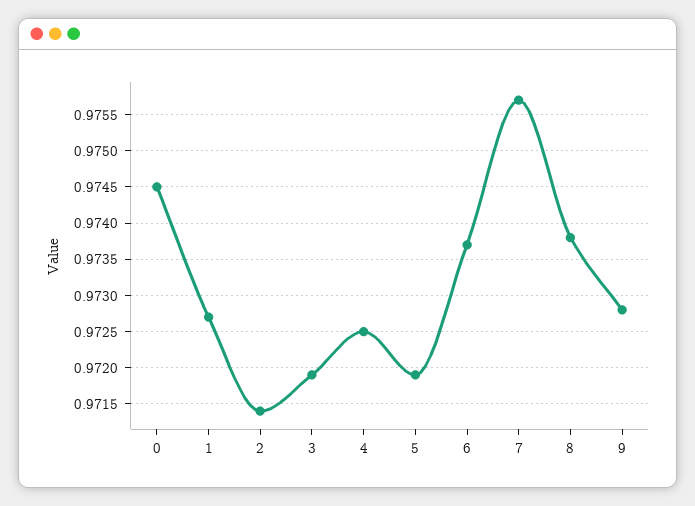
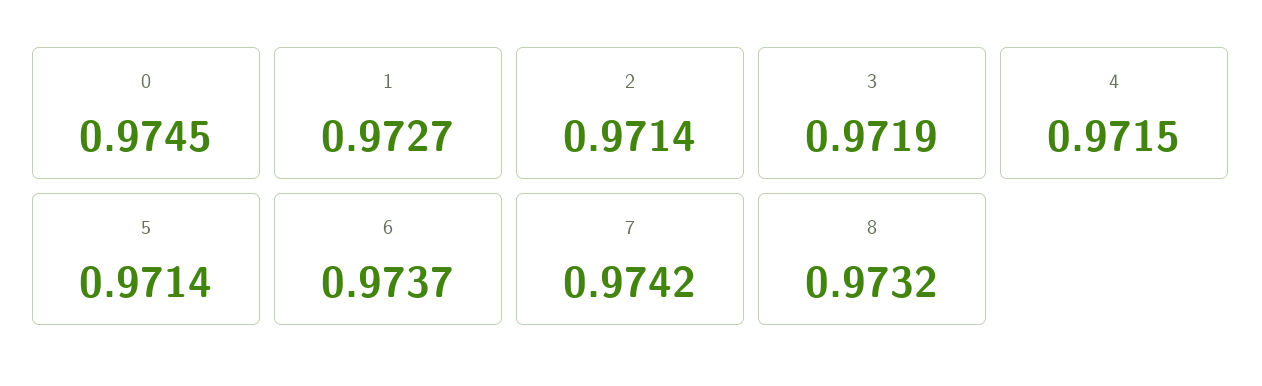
  {
    "0": 0.9745,
    "1": 0.9727,
    "2": 0.9714,
    "3": 0.9719,
-   "4": 0.9725,
+   "4": 0.9715,
-   "5": 0.9719,
+   "5": 0.9714,
    "6": 0.9737,
-   "7": 0.9757,
+   "7": 0.9742,
-   "8": 0.9738,
+   "8": 0.9732
-   "9": 0.9728
  }

